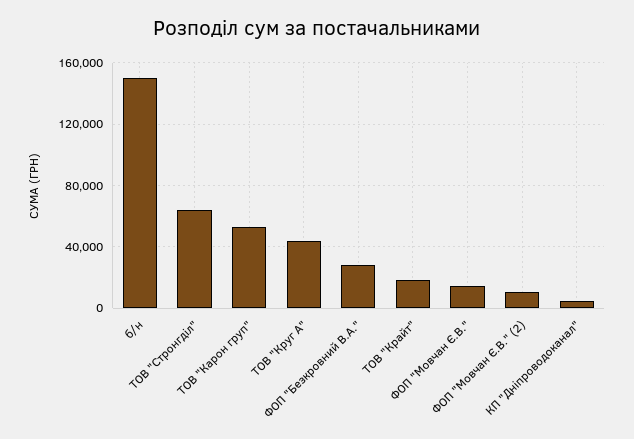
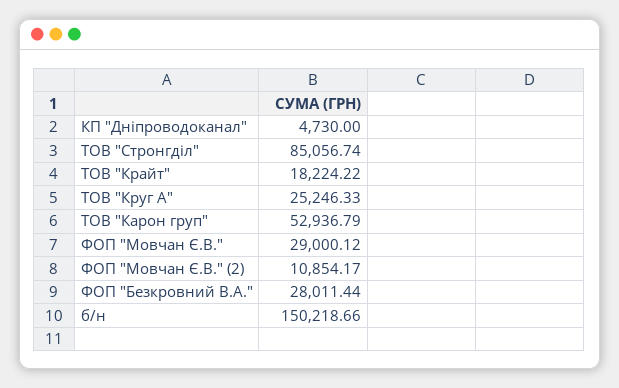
  {
    "б/н": 150218.66,
-   "ТОВ \"Стронгділ\"": 65000,
+   "ТОВ \"Стронгділ\"": 85056.74,
    "ТОВ \"Карон груп\"": 52936.79,
-   "ТОВ \"Круг А\"": 45000,
+   "ТОВ \"Круг А\"": 25246.33,
    "ФОП \"Безкровний В.А.\"": 28011.44,
    "ТОВ \"Крайт\"": 18224.22,
-   "ФОП \"Мовчан Є.В.\"": 15000,
+   "ФОП \"Мовчан Є.В.\"": 29000.12,
    "ФОП \"Мовчан Є.В.\" (2)": 10854.17,
    "КП \"Дніпроводоканал\"": 4730
  }

